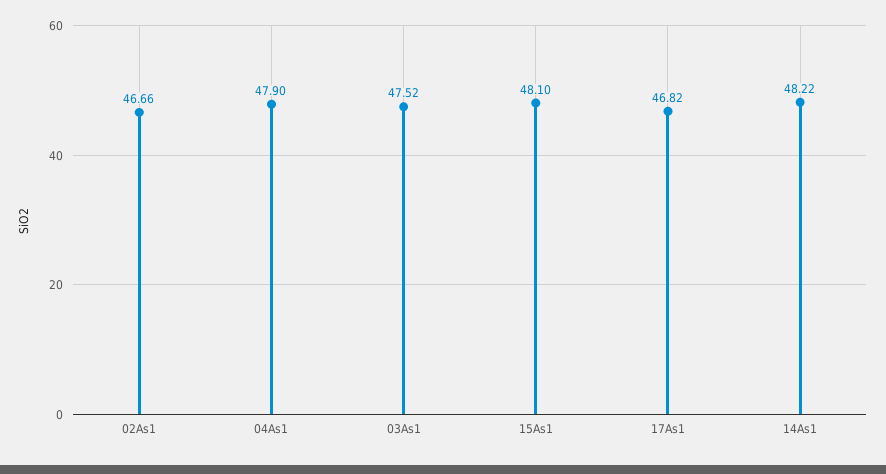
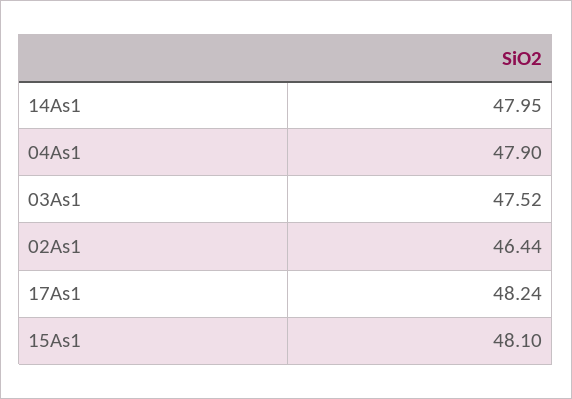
  {
-   "02As1": 46.66,
+   "02As1": 46.44,
    "04As1": 47.9,
    "03As1": 47.52,
    "15As1": 48.1,
-   "17As1": 46.82,
+   "17As1": 48.24,
-   "14As1": 48.22
+   "14As1": 47.95
  }

